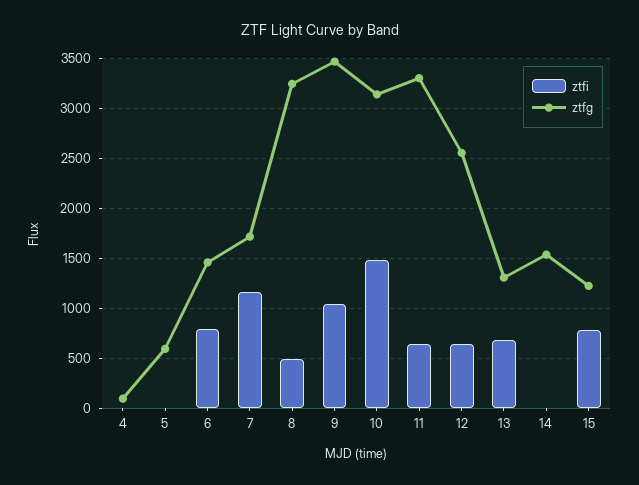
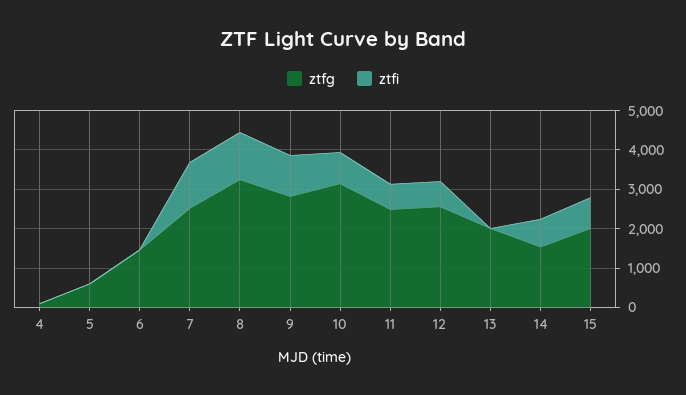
  {
    "ztfi": {
      "4": 0,
      "5": 0,
-     "6": 800,
+     "6": 0,
      "7": 1200,
-     "8": 500,
+     "8": 1250,
      "9": 1000,
-     "10": 1500,
+     "10": 750,
      "11": 600,
      "12": 600,
-     "13": 700,
+     "13": 0,
-     "14": 0,
+     "14": 750,
      "15": 800
    },
    "ztfg": {
      "4": 100,
      "5": 600,
      "6": 1500,
-     "7": 1700,
+     "7": 2500,
      "8": 3200,
-     "9": 3500,
+     "9": 2750,
      "10": 3100,
-     "11": 3300,
+     "11": 2500,
      "12": 2600,
-     "13": 1300,
+     "13": 2000,
      "14": 1500,
-     "15": 1200
+     "15": 2000
    }
  }

